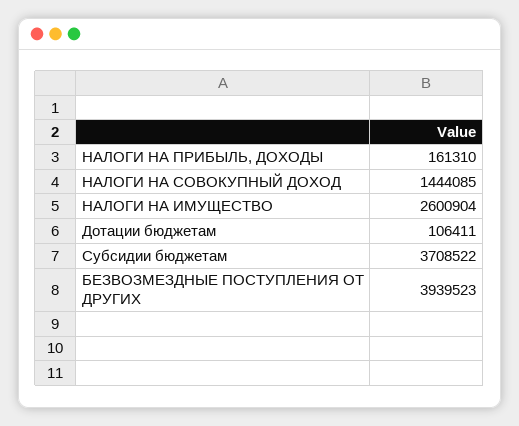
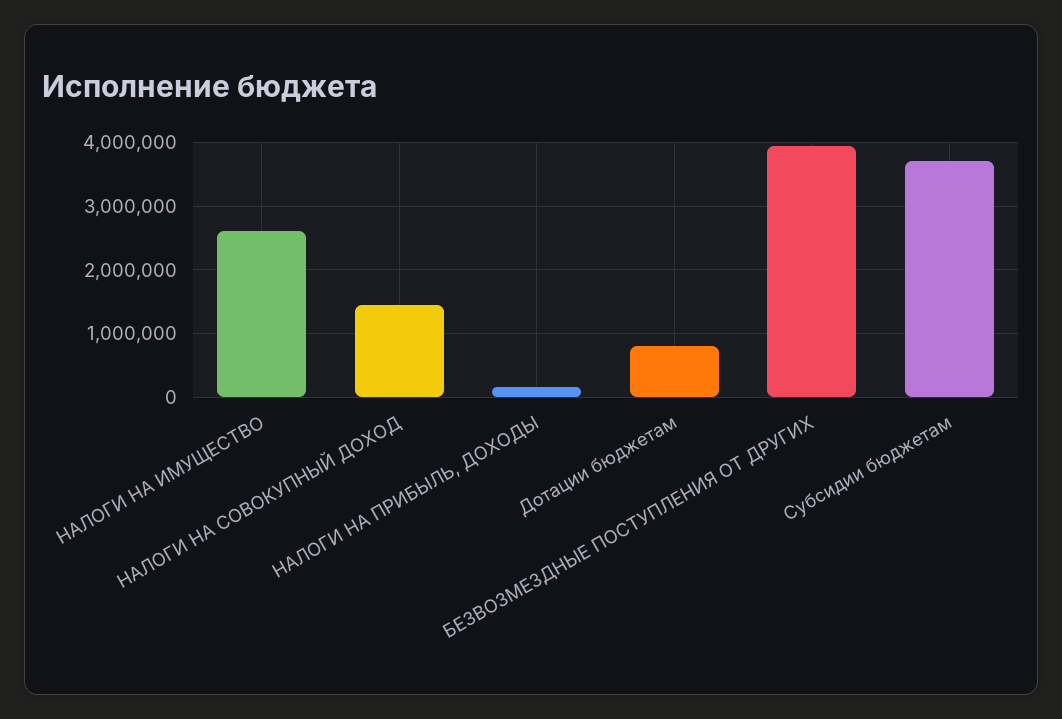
  {
    "НАЛОГИ НА ПРИБЫЛЬ, ДОХОДЫ": 161310,
    "НАЛОГИ НА СОВОКУПНЫЙ ДОХОД": 1444085,
    "НАЛОГИ НА ИМУЩЕСТВО": 2600904,
-   "Дотации бюджетам": 106411,
+   "Дотации бюджетам": 800000,
    "Субсидии бюджетам": 3708522,
    "БЕЗВОЗМЕЗДНЫЕ ПОСТУПЛЕНИЯ ОТ ДРУГИХ": 3939523
  }

